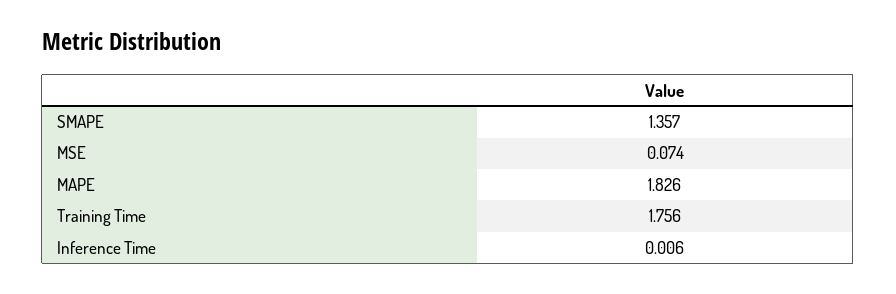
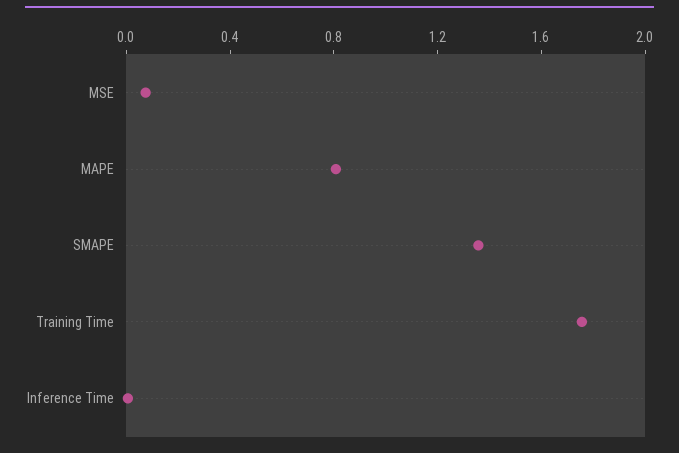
  {
    "SMAPE": 1.357,
    "MSE": 0.074,
-   "MAPE": 1.826,
+   "MAPE": 0.8,
    "Training Time": 1.756,
    "Inference Time": 0.006
  }

